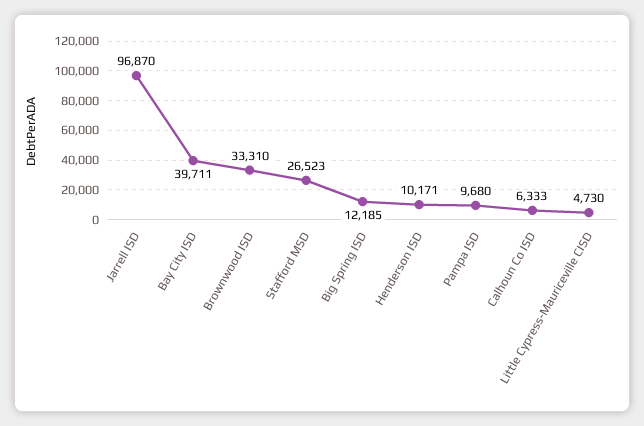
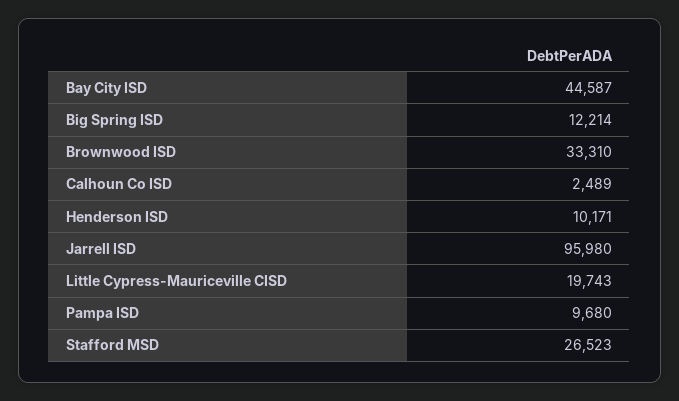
  {
-   "Jarrell ISD": 96870,
+   "Jarrell ISD": 95980,
-   "Bay City ISD": 39711,
+   "Bay City ISD": 44587,
    "Brownwood ISD": 33310,
    "Stafford MSD": 26523,
-   "Big Spring ISD": 12185,
+   "Big Spring ISD": 12214,
    "Henderson ISD": 10171,
    "Pampa ISD": 9680,
-   "Calhoun Co ISD": 6333,
+   "Calhoun Co ISD": 2489,
-   "Little Cypress-Mauriceville CISD": 4730
+   "Little Cypress-Mauriceville CISD": 19743
  }

